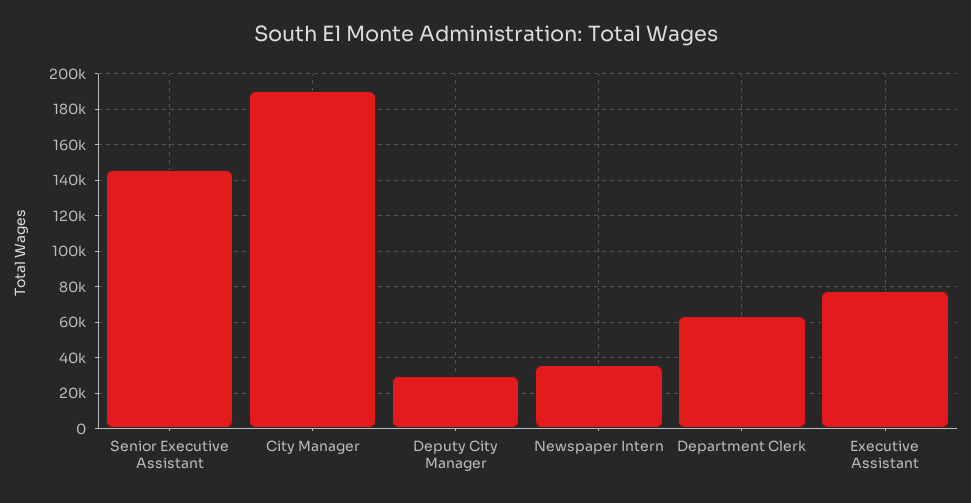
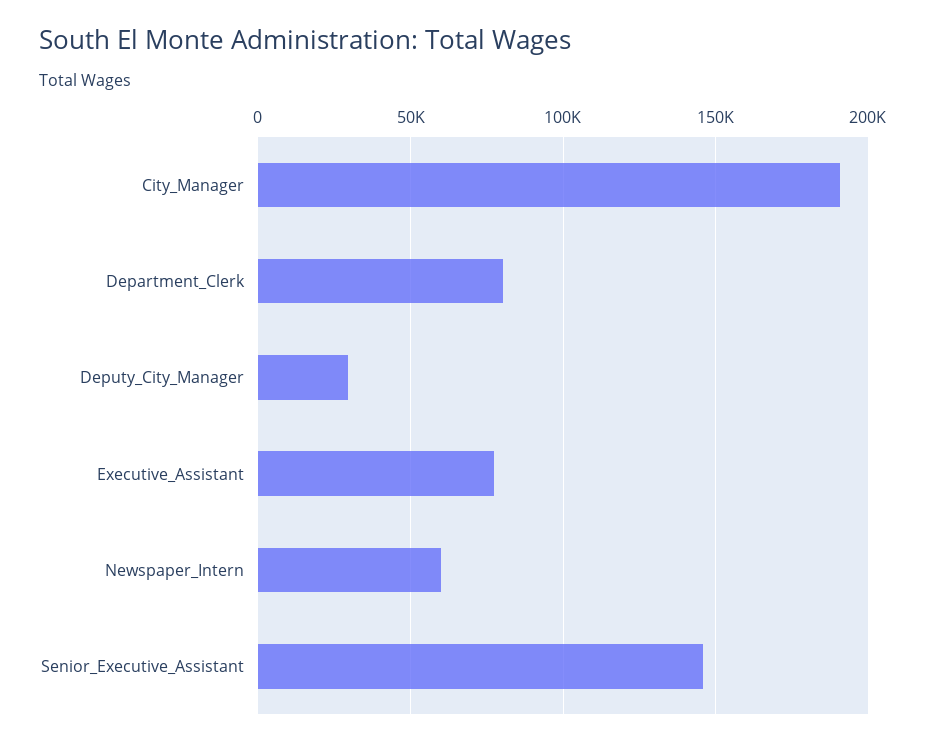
  {
    "Senior Executive Assistant": 145000,
    "City Manager": 190000,
    "Deputy City Manager": 30000,
-   "Newspaper Intern": 35000,
+   "Newspaper Intern": 60000,
-   "Department Clerk": 65000,
+   "Department Clerk": 80000,
    "Executive Assistant": 80000
  }

